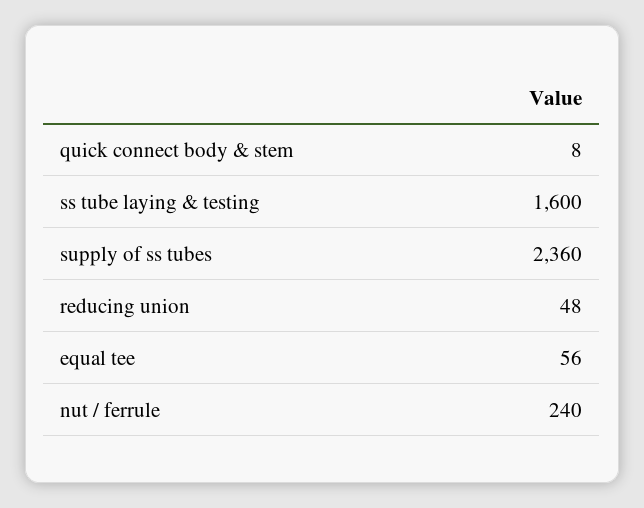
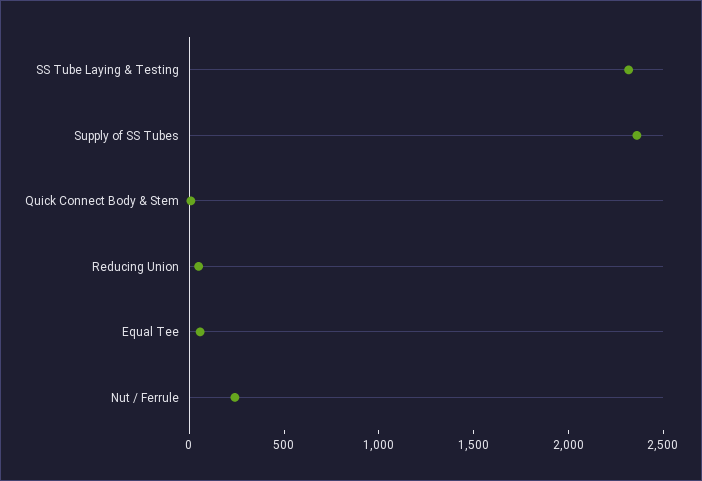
  {
    "quick connect body & stem": 8,
-   "ss tube laying & testing": 1600,
+   "ss tube laying & testing": 2300,
    "supply of ss tubes": 2360,
    "reducing union": 48,
    "equal tee": 56,
    "nut / ferrule": 240
  }

